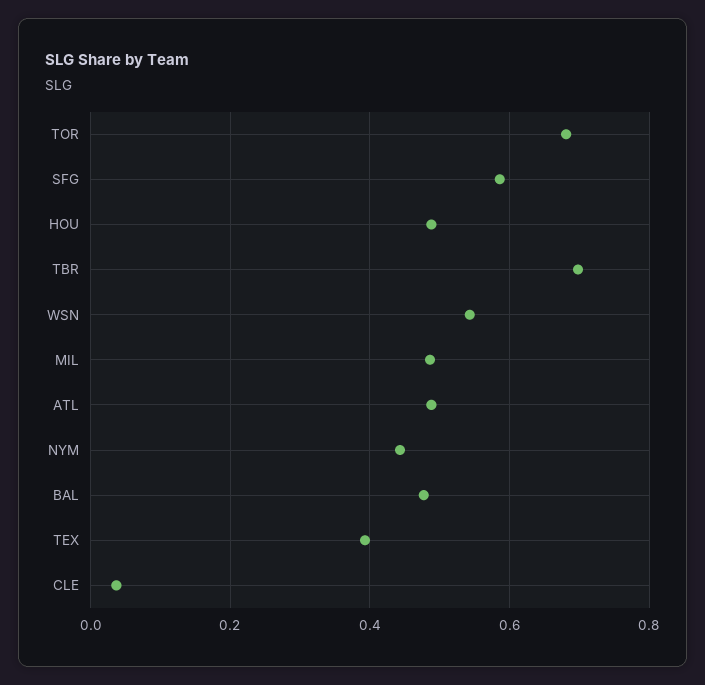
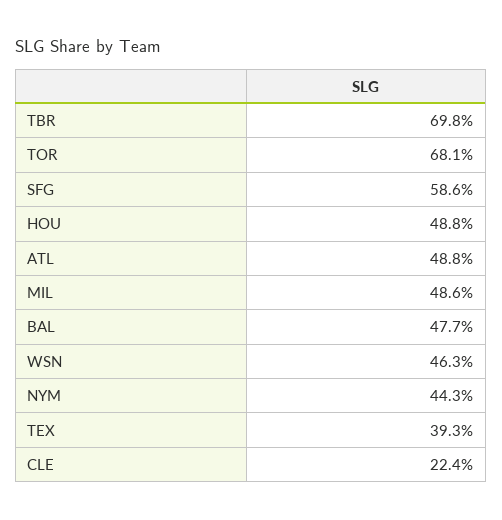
  {
    "TOR": 0.681,
    "SFG": 0.586,
    "HOU": 0.488,
    "TBR": 0.698,
-   "WSN": 0.54,
+   "WSN": 0.463,
    "MIL": 0.486,
    "ATL": 0.488,
    "NYM": 0.443,
    "BAL": 0.477,
    "TEX": 0.393,
-   "CLE": 0.04
+   "CLE": 0.224
  }

